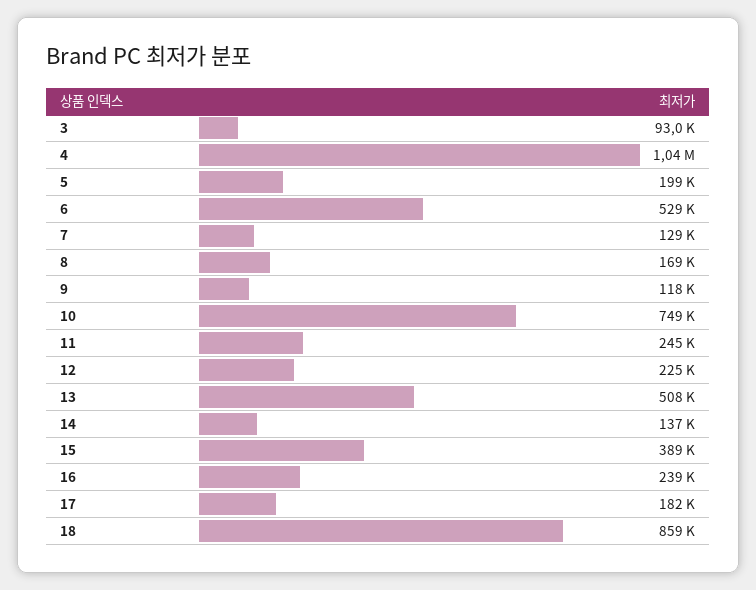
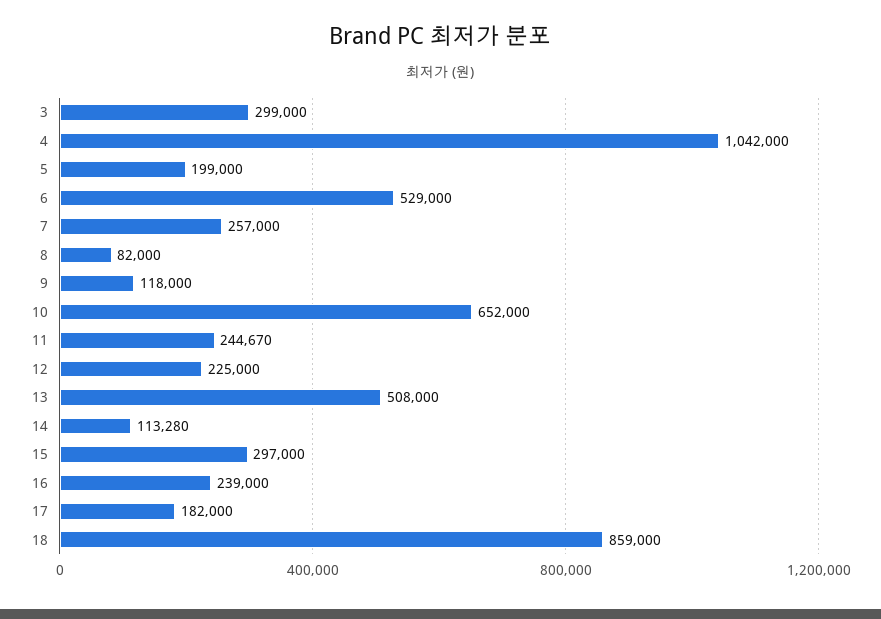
  {
-   "3": 93000,
+   "3": 299000,
    "4": 1042000,
    "5": 199000,
    "6": 529000,
-   "7": 129000,
+   "7": 257000,
-   "8": 169000,
+   "8": 82000,
    "9": 118000,
-   "10": 749000,
+   "10": 652000,
    "11": 244670,
    "12": 225000,
    "13": 508000,
-   "14": 137000,
+   "14": 113280,
-   "15": 389000,
+   "15": 297000,
    "16": 239000,
    "17": 182000,
    "18": 859000
  }

